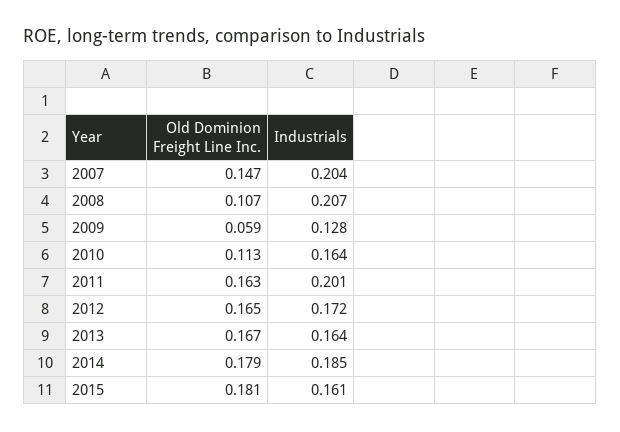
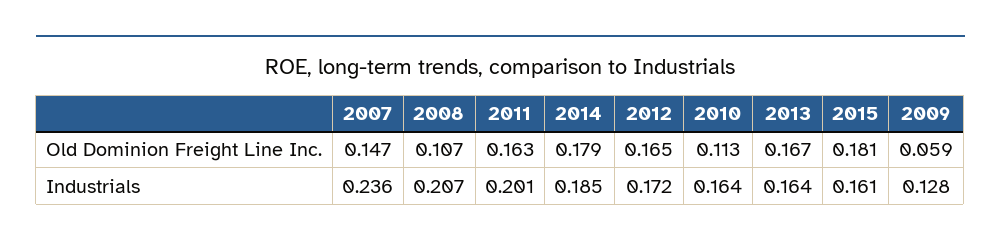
  {
    "Old Dominion Freight Line Inc.": {
      "2007": 0.147,
      "2008": 0.107,
      "2009": 0.059,
      "2010": 0.113,
      "2011": 0.163,
      "2012": 0.165,
      "2013": 0.167,
      "2014": 0.179,
      "2015": 0.181
    },
    "Industrials": {
-     "2007": 0.204,
+     "2007": 0.236,
      "2008": 0.207,
      "2009": 0.128,
      "2010": 0.164,
      "2011": 0.201,
      "2012": 0.172,
      "2013": 0.164,
      "2014": 0.185,
      "2015": 0.161
    }
  }

